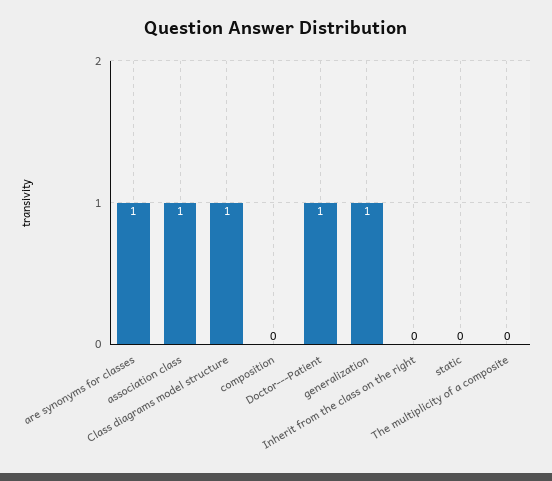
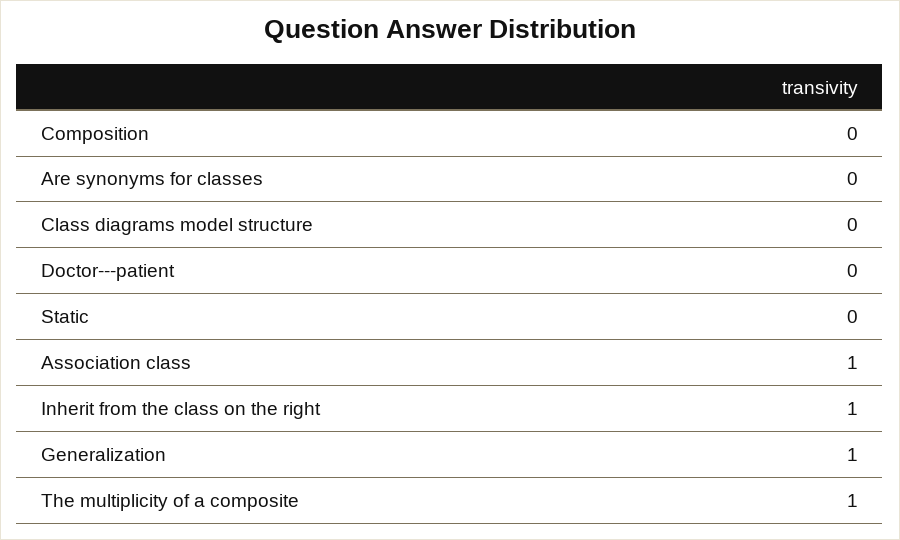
  {
-   "are synonyms for classes": 1,
+   "are synonyms for classes": 0,
    "association class": 1,
-   "Class diagrams model structure": 1,
+   "Class diagrams model structure": 0,
    "composition": 0,
-   "Doctor---Patient": 1,
+   "Doctor---Patient": 0,
    "generalization": 1,
-   "Inherit from the class on the right": 0,
+   "Inherit from the class on the right": 1,
    "static": 0,
-   "The multiplicity of a composite": 0
+   "The multiplicity of a composite": 1
  }

